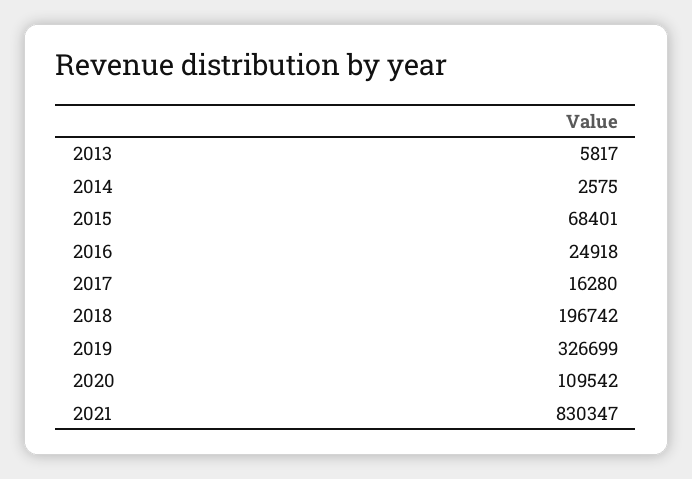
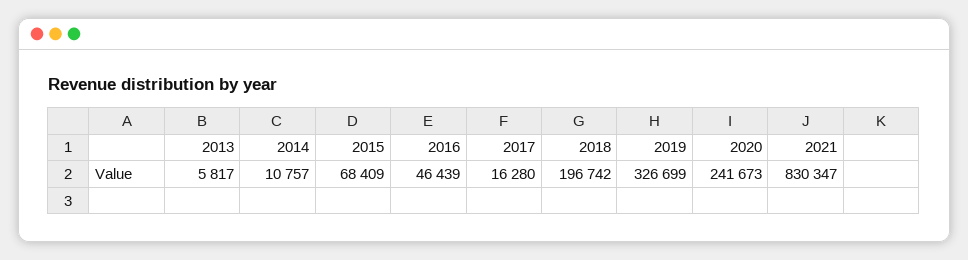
  {
    "2013": 5817,
-   "2014": 2575,
+   "2014": 10757,
-   "2015": 68401,
+   "2015": 68409,
-   "2016": 24918,
+   "2016": 46439,
    "2017": 16280,
    "2018": 196742,
    "2019": 326699,
-   "2020": 109542,
+   "2020": 241673,
    "2021": 830347
  }

